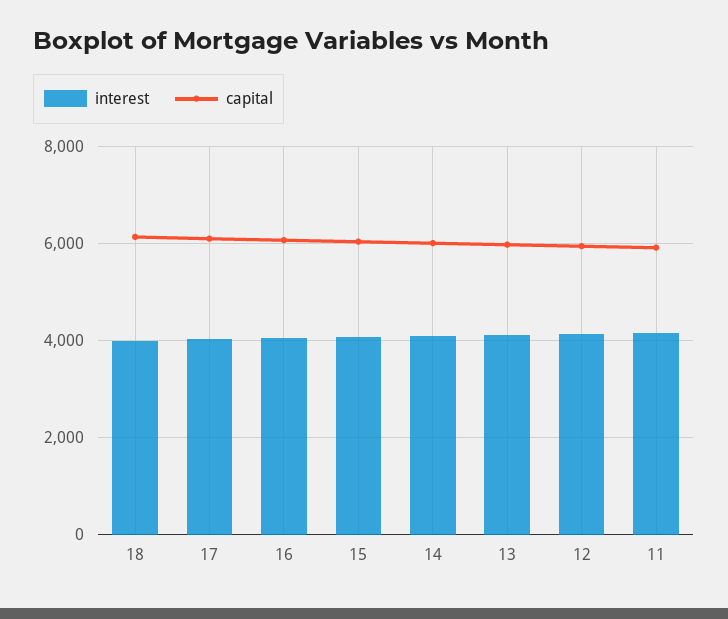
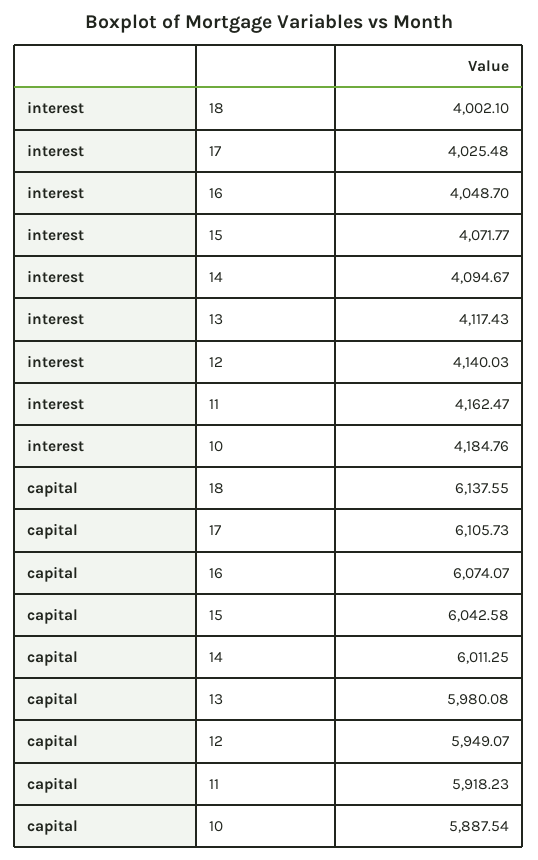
  {
    "interest": {
      "18": 4002.1,
      "17": 4025.48,
      "16": 4048.7,
      "15": 4071.77,
      "14": 4094.67,
      "13": 4117.43,
      "12": 4140.03,
-     "11": 4162.47
+     "11": 4162.47,
+     "10": 4184.76
    },
    "capital": {
      "18": 6137.55,
      "17": 6105.73,
      "16": 6074.07,
      "15": 6042.58,
      "14": 6011.25,
      "13": 5980.08,
      "12": 5949.07,
-     "11": 5918.23
+     "11": 5918.23,
+     "10": 5887.54
    }
  }

